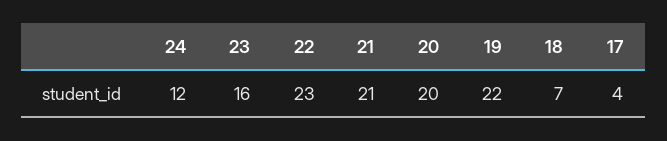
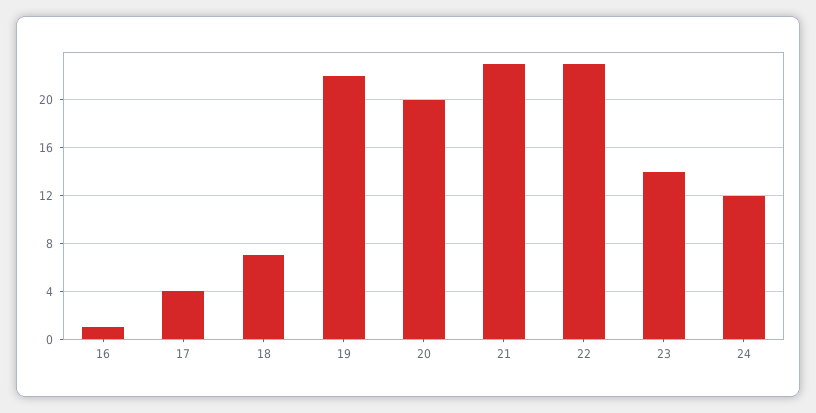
  {
    "24": 12,
-   "23": 16,
+   "23": 14,
    "22": 23,
-   "21": 21,
+   "21": 23,
    "20": 20,
    "19": 22,
    "18": 7,
-   "17": 4
+   "17": 4,
+   "16": 1
  }

